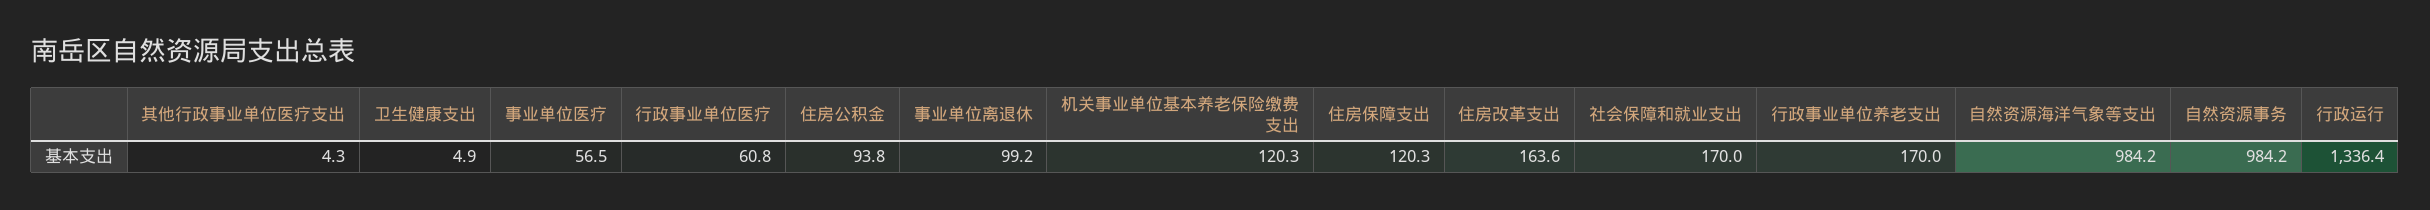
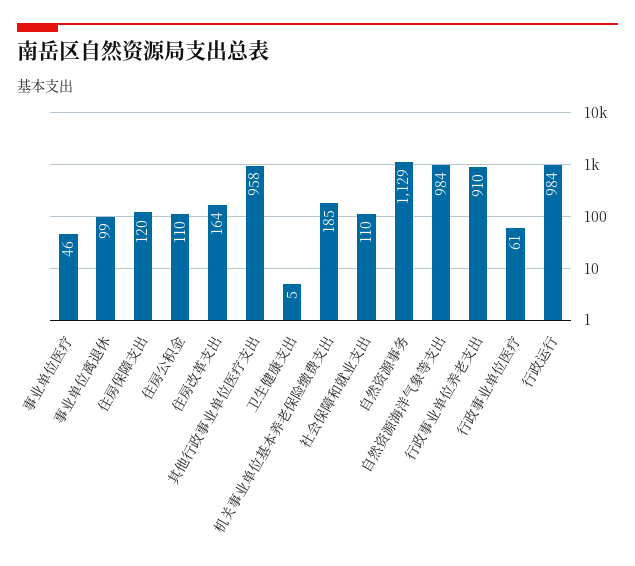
  {
-   "其他行政事业单位医疗支出": 4.3,
+   "其他行政事业单位医疗支出": 958,
    "卫生健康支出": 4.9,
-   "事业单位医疗": 56.5,
+   "事业单位医疗": 46,
    "行政事业单位医疗": 60.8,
-   "住房公积金": 93.8,
+   "住房公积金": 110,
    "事业单位离退休": 99.2,
-   "机关事业单位基本养老保险缴费支出": 120.3,
+   "机关事业单位基本养老保险缴费支出": 185,
    "住房保障支出": 120.3,
    "住房改革支出": 163.6,
-   "社会保障和就业支出": 170,
+   "社会保障和就业支出": 110,
-   "行政事业单位养老支出": 170,
+   "行政事业单位养老支出": 910,
    "自然资源海洋气象等支出": 984.2,
-   "自然资源事务": 984.2,
+   "自然资源事务": 1129,
-   "行政运行": 1336.4
+   "行政运行": 984
  }

